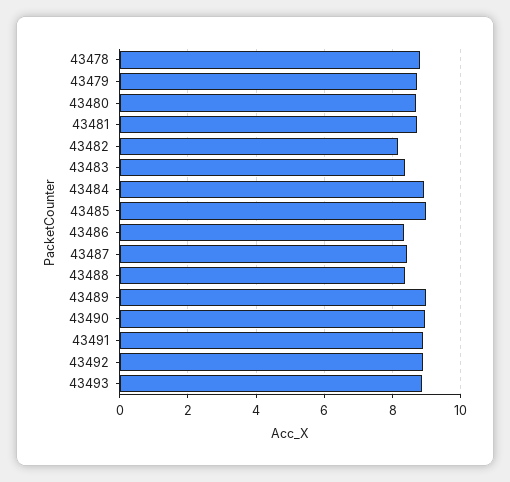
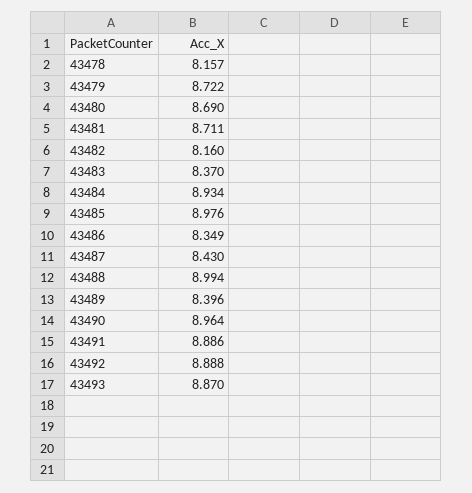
  {
-   "43478": 8.8,
+   "43478": 8.157,
    "43479": 8.722,
    "43480": 8.69,
    "43481": 8.711,
    "43482": 8.16,
    "43483": 8.37,
    "43484": 8.934,
    "43485": 8.976,
    "43486": 8.349,
    "43487": 8.43,
-   "43488": 8.4,
+   "43488": 8.994,
-   "43489": 9,
+   "43489": 8.396,
    "43490": 8.964,
    "43491": 8.886,
    "43492": 8.888,
    "43493": 8.87
  }

